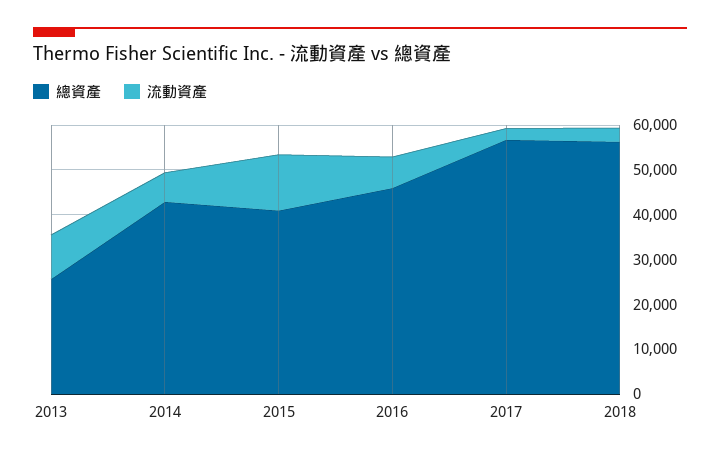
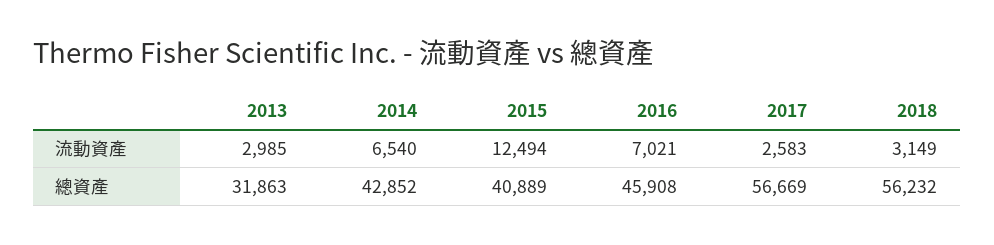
  {
    "總資產": {
-     "2013": 26000,
+     "2013": 31863,
      "2014": 42852,
      "2015": 40889,
      "2016": 45908,
      "2017": 56669,
      "2018": 56232
    },
    "流動資產": {
-     "2013": 10000,
+     "2013": 2985,
      "2014": 6540,
      "2015": 12494,
      "2016": 7021,
      "2017": 2583,
      "2018": 3149
    }
  }

